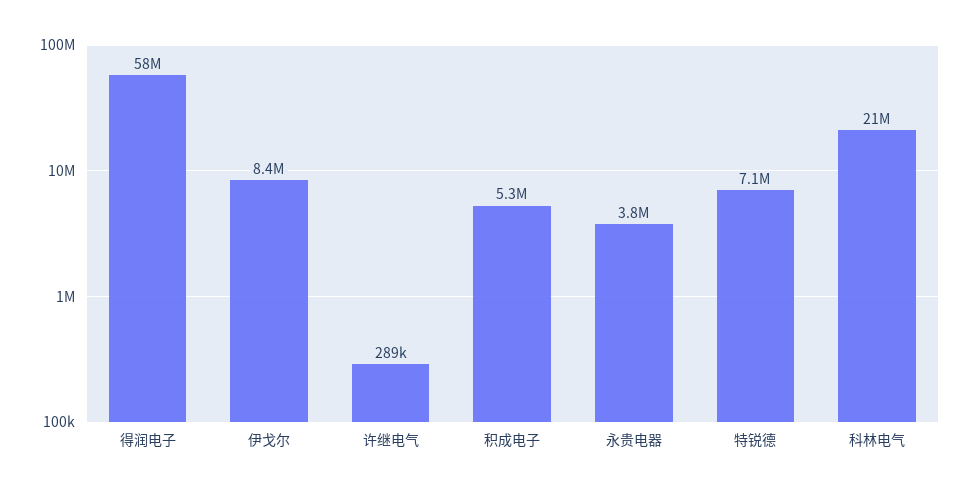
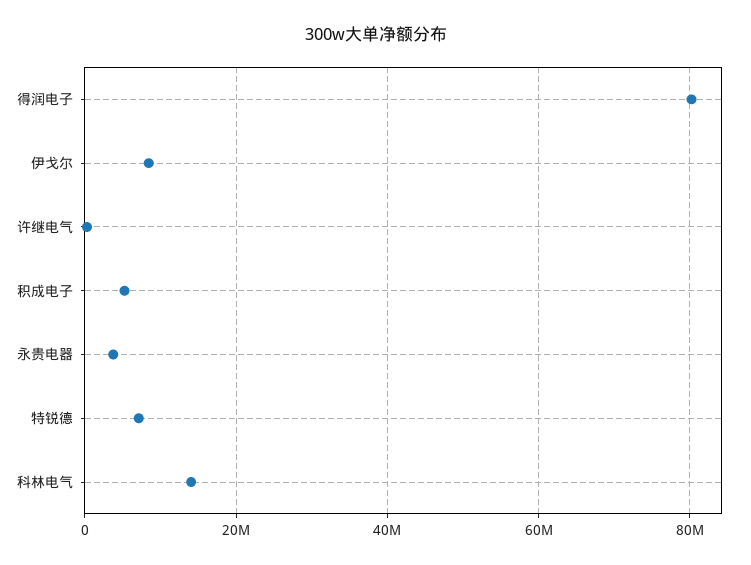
  {
-   "得润电子": 58000000,
+   "得润电子": 80000000,
    "伊戈尔": 8400000,
    "许继电气": 289000,
    "积成电子": 5300000,
    "永贵电器": 3800000,
    "特锐德": 7100000,
-   "科林电气": 21000000
+   "科林电气": 14000000
  }

